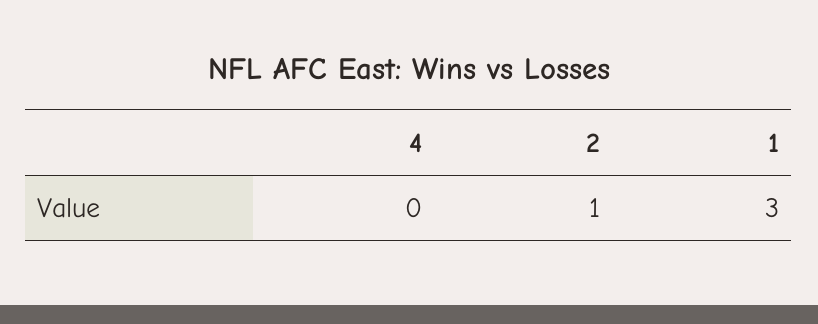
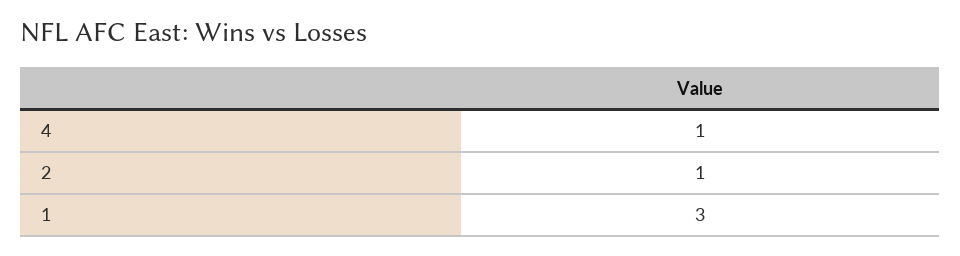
  {
-   "4": 0,
+   "4": 1,
    "2": 1,
    "1": 3
  }

